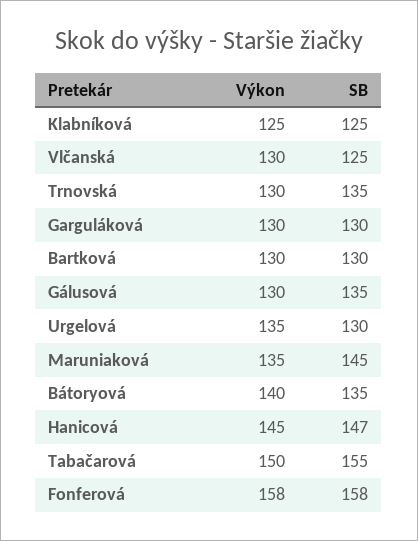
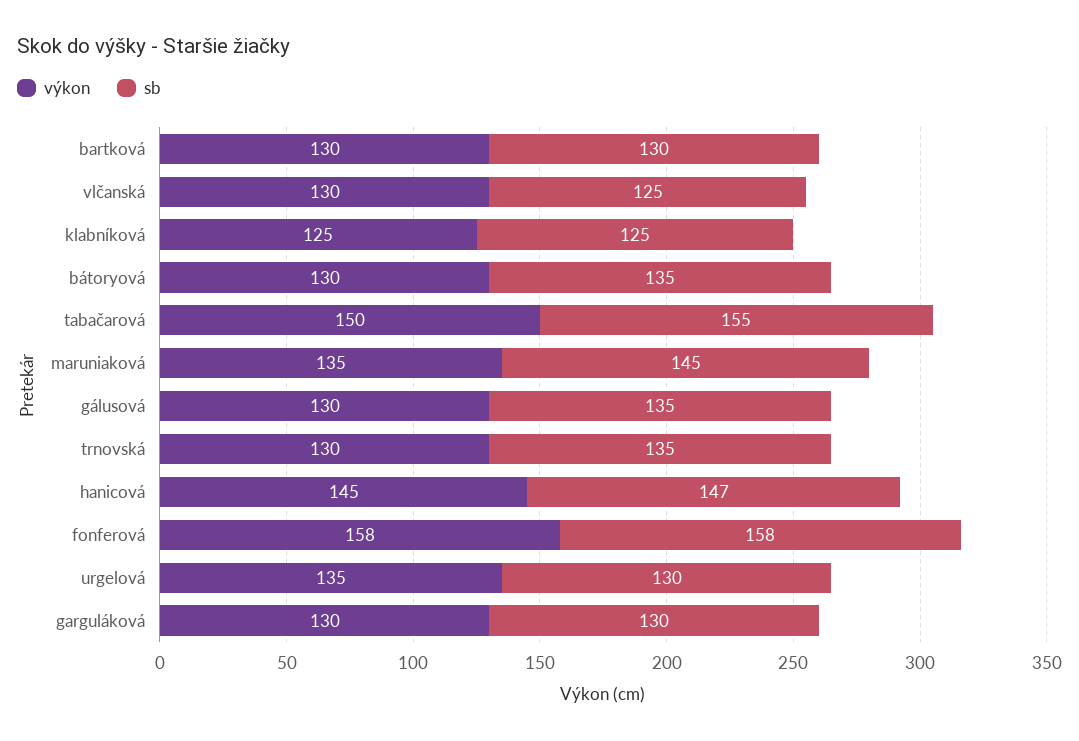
  {
    "Výkon": {
      "Klabníková": 125,
      "Vlčanská": 130,
      "Trnovská": 130,
      "Garguláková": 130,
      "Bartková": 130,
      "Gálusová": 130,
      "Urgelová": 135,
      "Maruniaková": 135,
-     "Bátoryová": 140,
+     "Bátoryová": 130,
      "Hanicová": 145,
      "Tabačarová": 150,
      "Fonferová": 158
    },
    "SB": {
      "Klabníková": 125,
      "Vlčanská": 125,
      "Trnovská": 135,
      "Garguláková": 130,
      "Bartková": 130,
      "Gálusová": 135,
      "Urgelová": 130,
      "Maruniaková": 145,
      "Bátoryová": 135,
      "Hanicová": 147,
      "Tabačarová": 155,
      "Fonferová": 158
    }
  }

